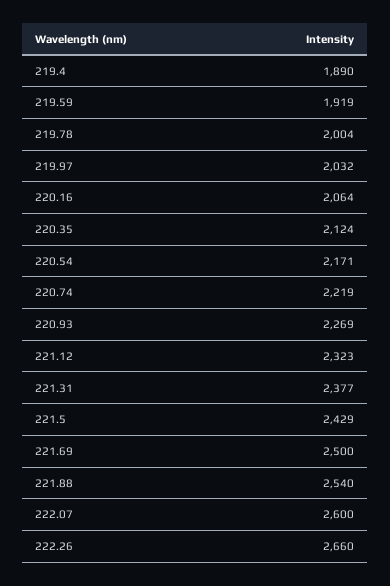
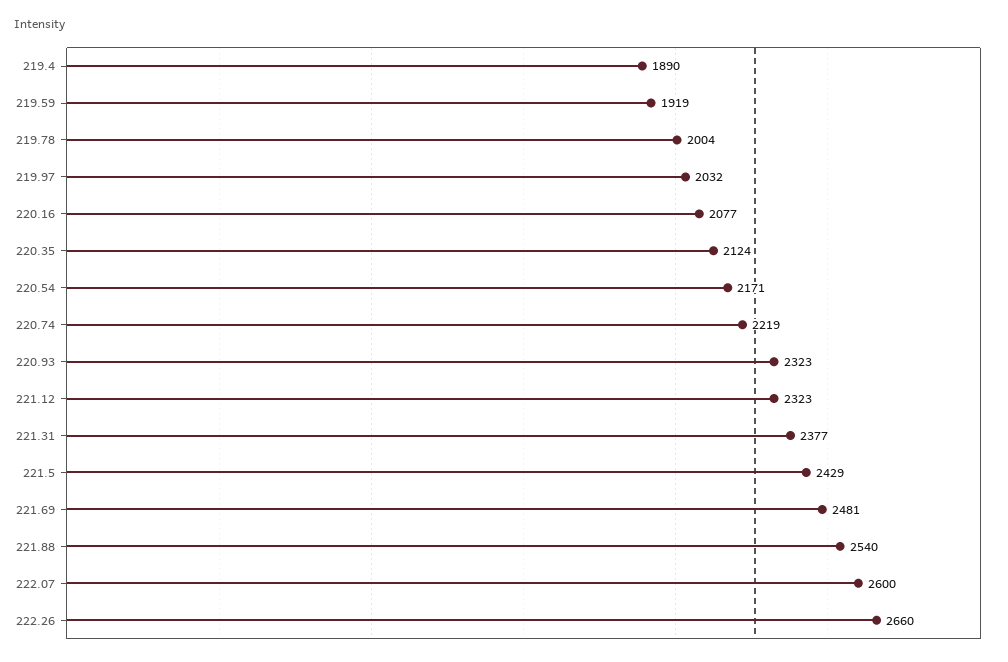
  {
    "219.4": 1890,
    "219.59": 1919,
    "219.78": 2004,
    "219.97": 2032,
-   "220.16": 2064,
+   "220.16": 2077,
    "220.35": 2124,
    "220.54": 2171,
    "220.74": 2219,
-   "220.93": 2269,
+   "220.93": 2323,
    "221.12": 2323,
    "221.31": 2377,
    "221.5": 2429,
-   "221.69": 2500,
+   "221.69": 2481,
    "221.88": 2540,
    "222.07": 2600,
    "222.26": 2660
  }

